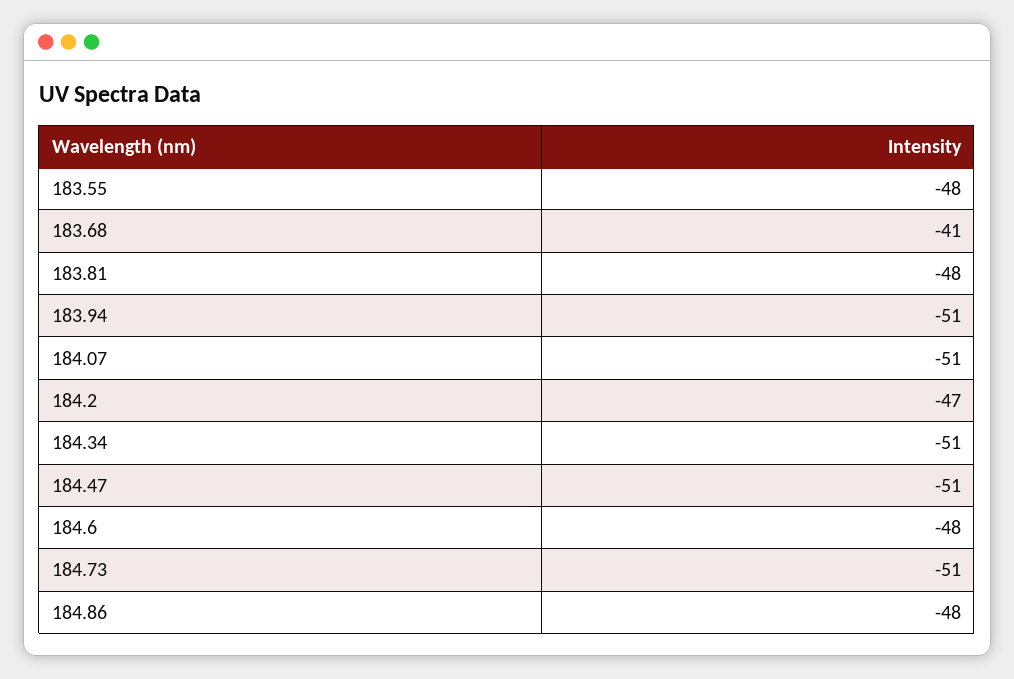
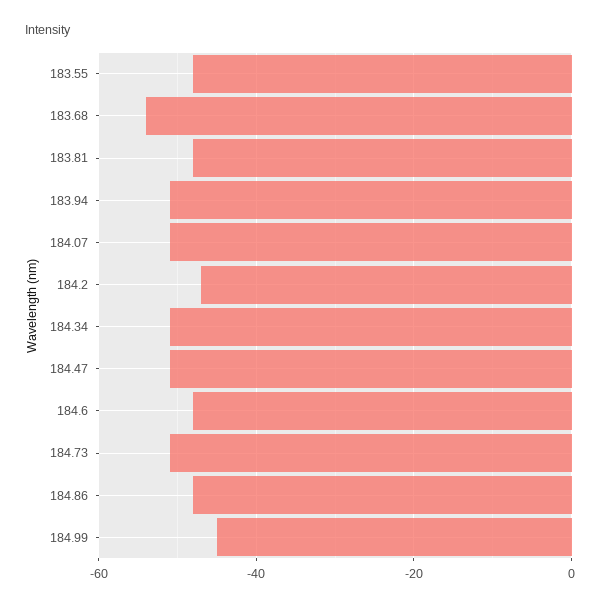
  {
    "183.55": -48,
-   "183.68": -41,
+   "183.68": -55,
    "183.81": -48,
    "183.94": -51,
    "184.07": -51,
    "184.2": -47,
    "184.34": -51,
    "184.47": -51,
    "184.6": -48,
    "184.73": -51,
-   "184.86": -48
+   "184.86": -48,
+   "184.99": -45
  }

